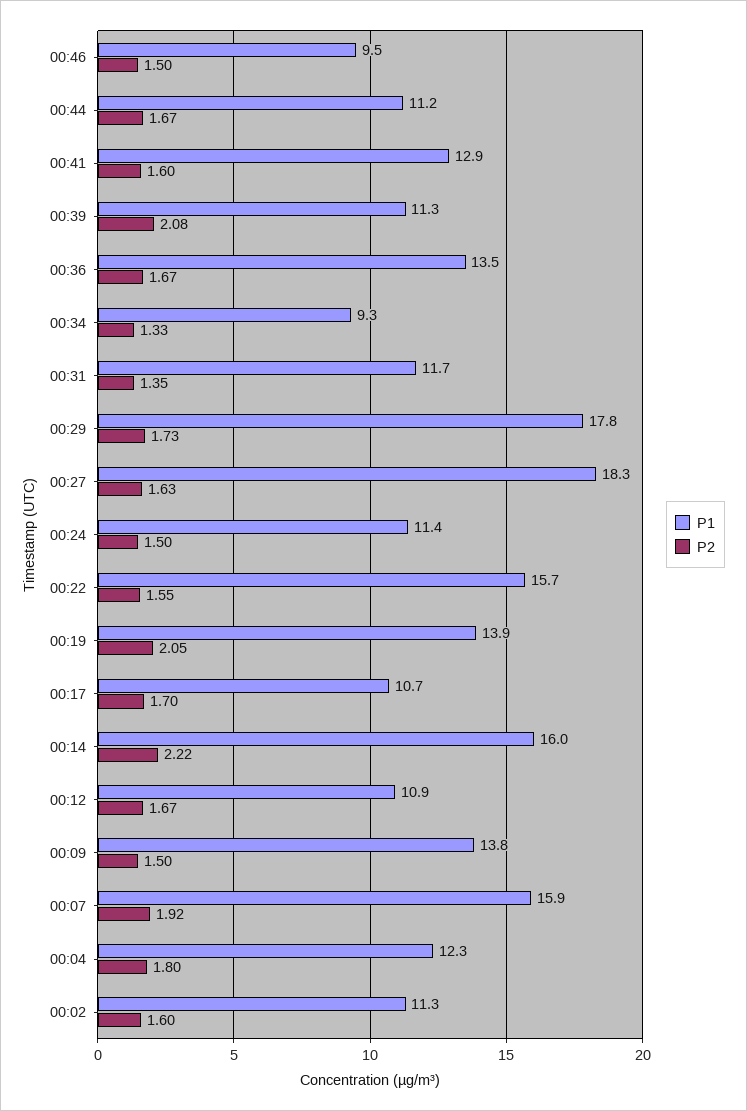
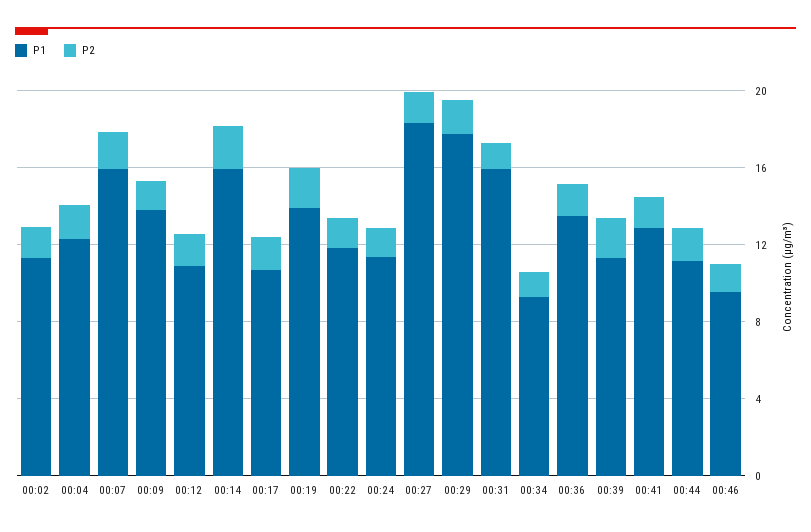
  {
    "P1": {
      "00:46": 9.5,
      "00:44": 11.2,
      "00:41": 12.9,
      "00:39": 11.3,
      "00:36": 13.5,
      "00:34": 9.3,
-     "00:31": 11.7,
+     "00:31": 16,
      "00:29": 17.8,
      "00:27": 18.3,
      "00:24": 11.4,
-     "00:22": 15.7,
+     "00:22": 12,
      "00:19": 13.9,
      "00:17": 10.7,
      "00:14": 16,
      "00:12": 10.9,
      "00:09": 13.8,
      "00:07": 15.9,
      "00:04": 12.3,
      "00:02": 11.3
    },
    "P2": {
      "00:46": 1.5,
      "00:44": 1.67,
      "00:41": 1.6,
      "00:39": 2.08,
      "00:36": 1.67,
      "00:34": 1.33,
      "00:31": 1.35,
      "00:29": 1.73,
      "00:27": 1.63,
      "00:24": 1.5,
      "00:22": 1.55,
      "00:19": 2.05,
      "00:17": 1.7,
      "00:14": 2.22,
      "00:12": 1.67,
      "00:09": 1.5,
      "00:07": 1.92,
      "00:04": 1.8,
      "00:02": 1.6
    }
  }

